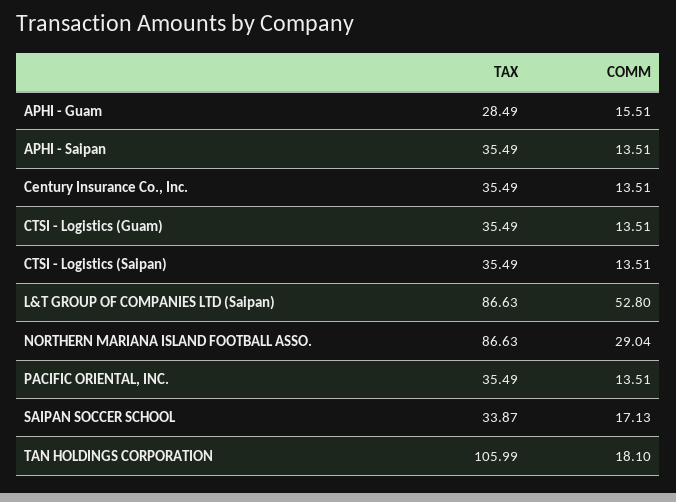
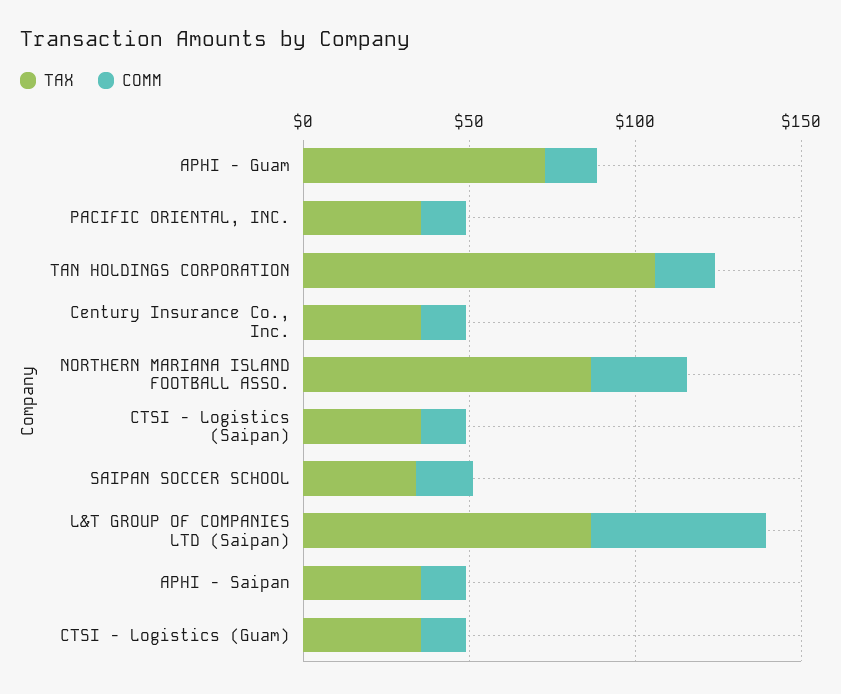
  {
    "TAX": {
-     "APHI - Guam": 28.49,
+     "APHI - Guam": 70,
      "APHI - Saipan": 35.49,
      "Century Insurance Co., Inc.": 35.49,
      "CTSI - Logistics (Guam)": 35.49,
      "CTSI - Logistics (Saipan)": 35.49,
      "L&T GROUP OF COMPANIES LTD (Saipan)": 86.63,
      "NORTHERN MARIANA ISLAND FOOTBALL ASSO.": 86.63,
      "PACIFIC ORIENTAL, INC.": 35.49,
      "SAIPAN SOCCER SCHOOL": 33.87,
      "TAN HOLDINGS CORPORATION": 105.99
    },
    "COMM": {
      "APHI - Guam": 15.51,
      "APHI - Saipan": 13.51,
      "Century Insurance Co., Inc.": 13.51,
      "CTSI - Logistics (Guam)": 13.51,
      "CTSI - Logistics (Saipan)": 13.51,
      "L&T GROUP OF COMPANIES LTD (Saipan)": 52.8,
      "NORTHERN MARIANA ISLAND FOOTBALL ASSO.": 29.04,
      "PACIFIC ORIENTAL, INC.": 13.51,
      "SAIPAN SOCCER SCHOOL": 17.13,
      "TAN HOLDINGS CORPORATION": 18.1
    }
  }

